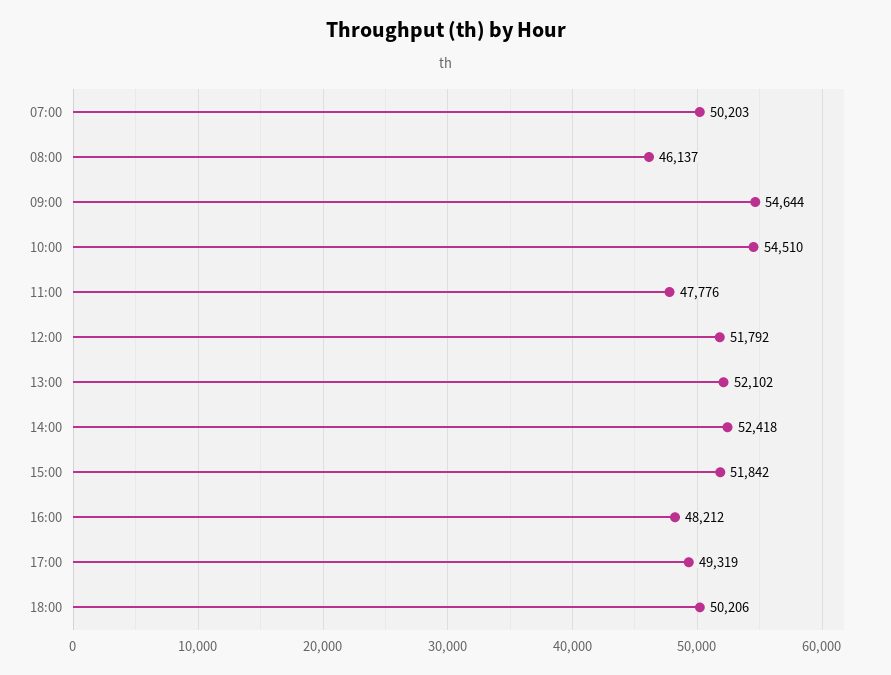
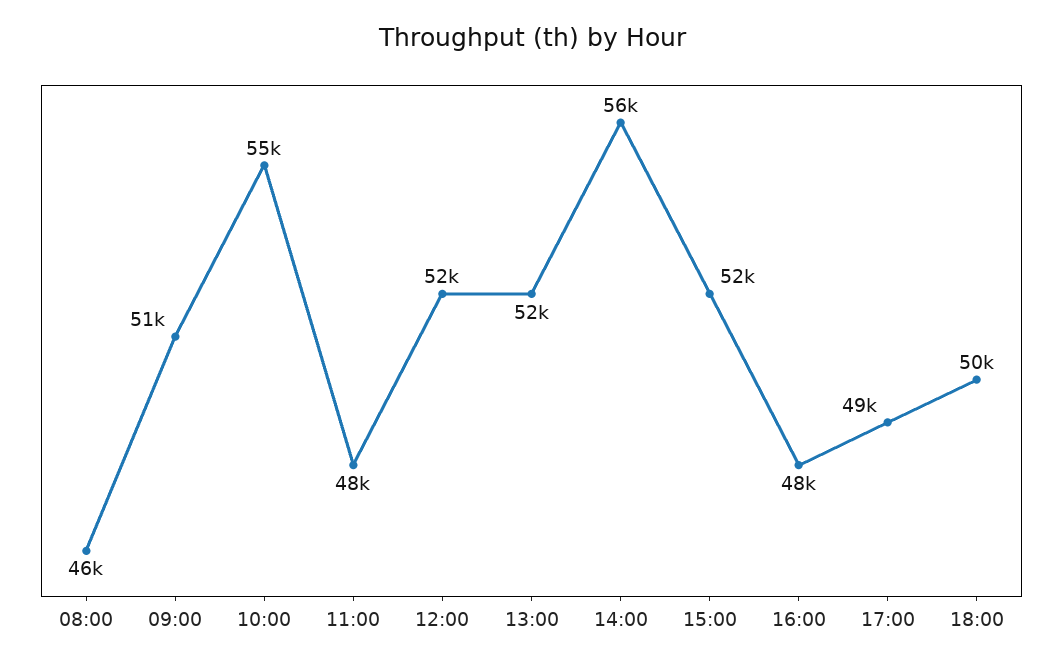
  {
-   "07:00": 50203,
    "08:00": 46137,
-   "09:00": 54644,
+   "09:00": 51000,
    "10:00": 54510,
    "11:00": 47776,
    "12:00": 51792,
    "13:00": 52102,
-   "14:00": 52418,
+   "14:00": 56000,
    "15:00": 51842,
    "16:00": 48212,
    "17:00": 49319,
    "18:00": 50206
  }

